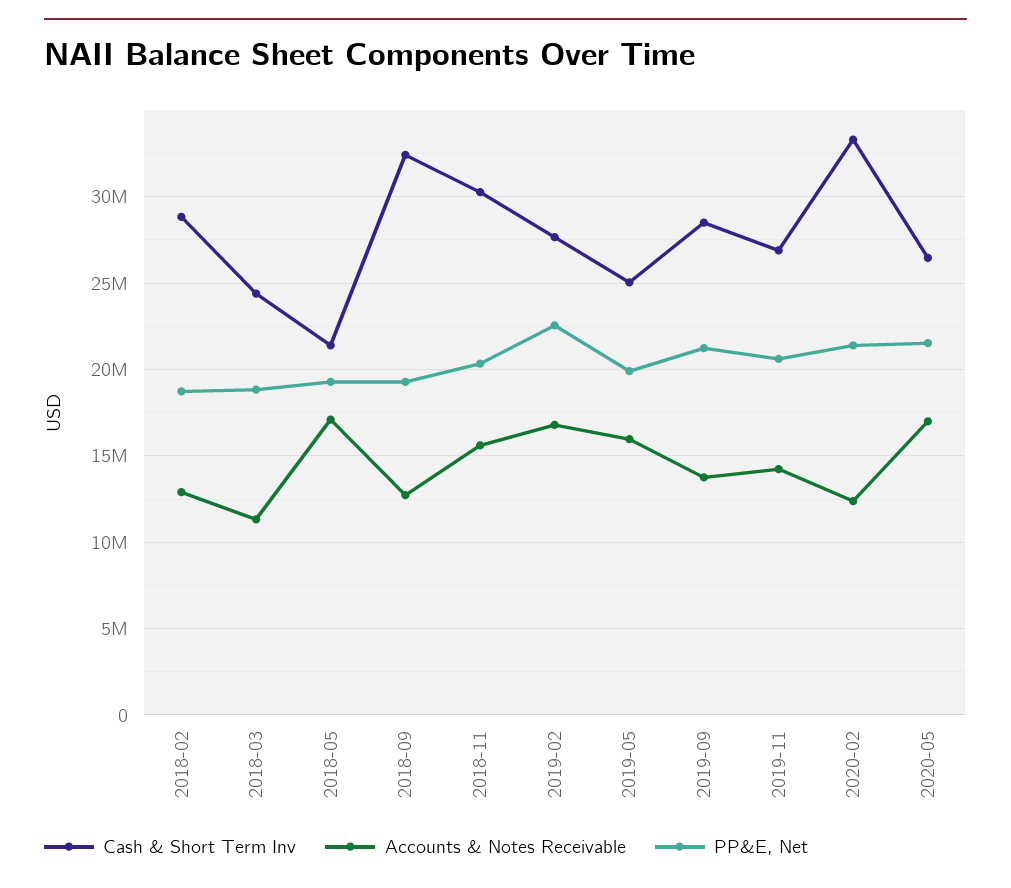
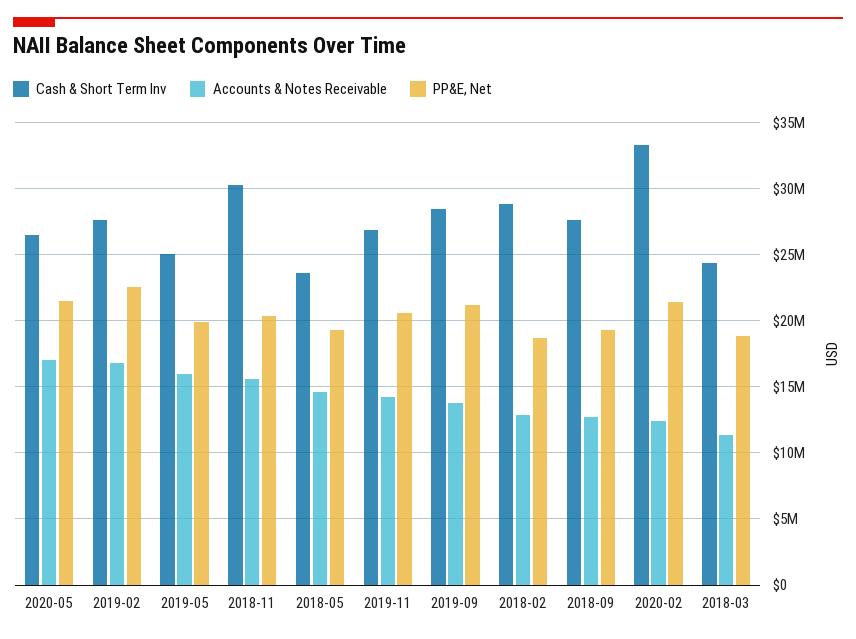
  {
    "Cash & Short Term Inv": {
      "2018-02": 29000000,
      "2018-03": 24500000,
-     "2018-05": 21500000,
+     "2018-05": 23500000,
-     "2018-09": 32500000,
+     "2018-09": 27500000,
      "2018-11": 30500000,
      "2019-02": 27500000,
      "2019-05": 25000000,
      "2019-09": 28500000,
      "2019-11": 27000000,
      "2020-02": 33500000,
      "2020-05": 26500000
    },
    "Accounts & Notes Receivable": {
      "2018-02": 13000000,
      "2018-03": 11500000,
-     "2018-05": 17000000,
+     "2018-05": 14500000,
      "2018-09": 12500000,
      "2018-11": 15500000,
      "2019-02": 17000000,
      "2019-05": 16000000,
      "2019-09": 14000000,
      "2019-11": 14000000,
      "2020-02": 12500000,
      "2020-05": 17000000
    },
    "PP&E, Net": {
      "2018-02": 18500000,
      "2018-03": 19000000,
      "2018-05": 19500000,
      "2018-09": 19500000,
      "2018-11": 20500000,
      "2019-02": 22500000,
      "2019-05": 20000000,
      "2019-09": 21000000,
      "2019-11": 20500000,
      "2020-02": 21500000,
      "2020-05": 21500000
    }
  }

